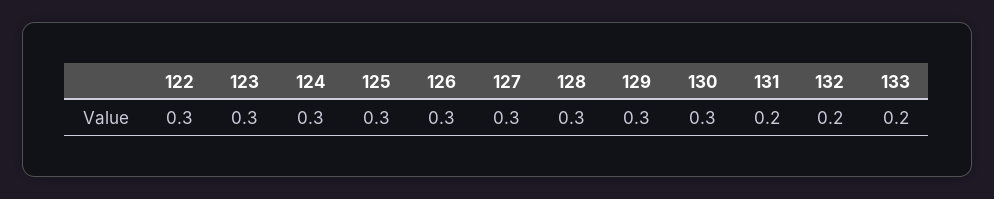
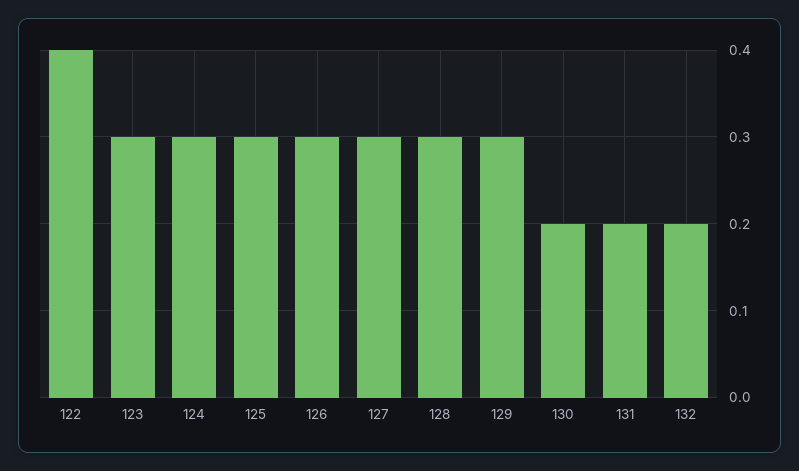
  {
-   "122": 0.3,
+   "122": 0.4,
    "123": 0.3,
    "124": 0.3,
    "125": 0.3,
    "126": 0.3,
    "127": 0.3,
    "128": 0.3,
    "129": 0.3,
-   "130": 0.3,
+   "130": 0.2,
    "131": 0.2,
-   "132": 0.2,
+   "132": 0.2
-   "133": 0.2
  }

